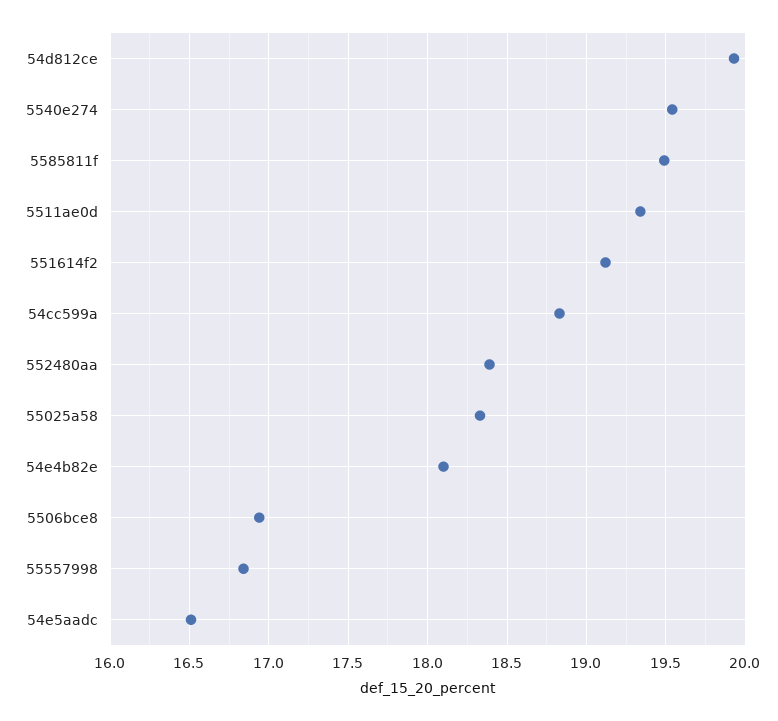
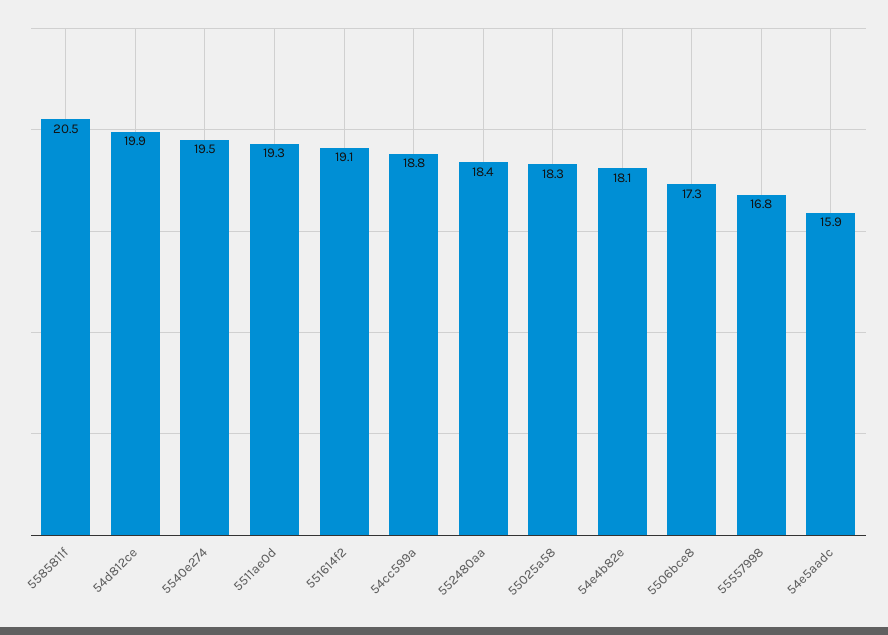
  {
    "54d812ce": 19.9,
    "5540e274": 19.5,
-   "5585811f": 19.5,
+   "5585811f": 20.5,
    "5511ae0d": 19.3,
    "551614f2": 19.1,
    "54cc599a": 18.8,
    "552480aa": 18.4,
    "55025a58": 18.3,
    "54e4b82e": 18.1,
-   "5506bce8": 16.95,
+   "5506bce8": 17.3,
    "55557998": 16.8,
-   "54e5aadc": 16.5
+   "54e5aadc": 15.9
  }

